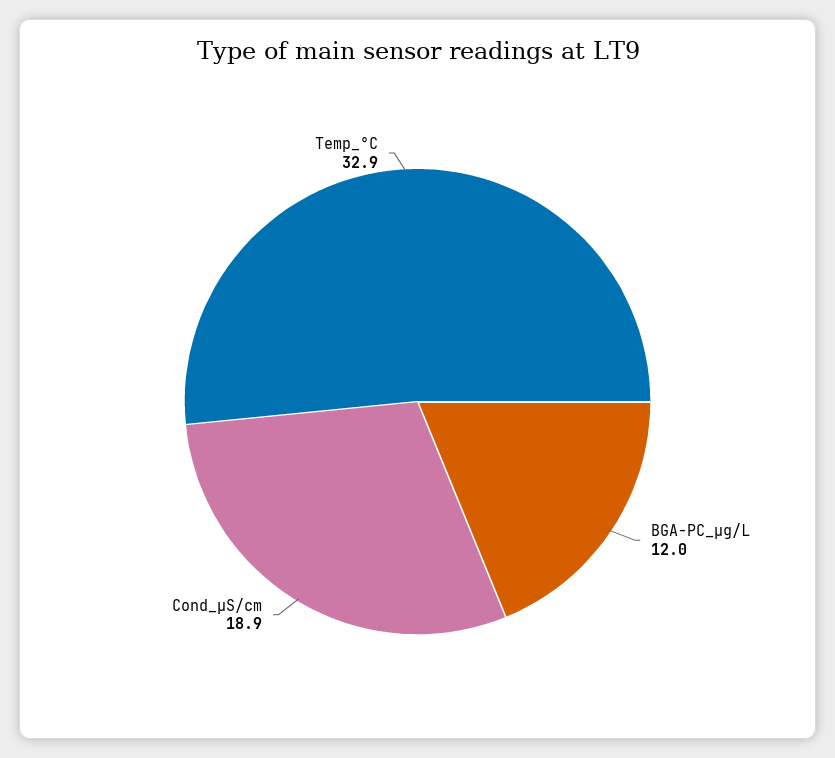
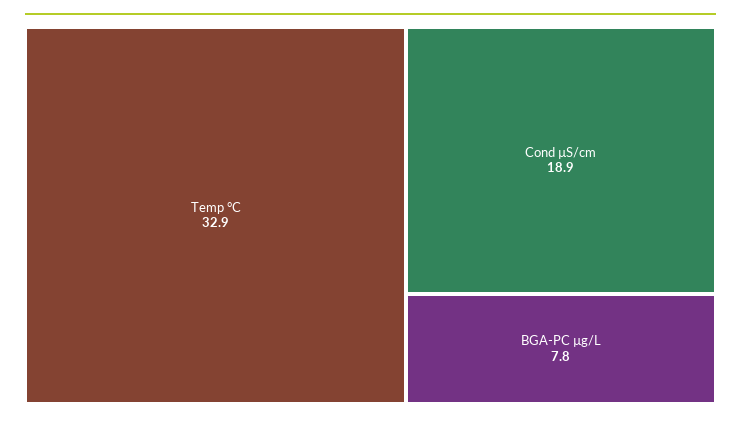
  {
-   "BGA-PC_µg/L": 12,
+   "BGA-PC_µg/L": 7.8,
    "Cond_µS/cm": 18.9,
    "Temp_°C": 32.9
  }

